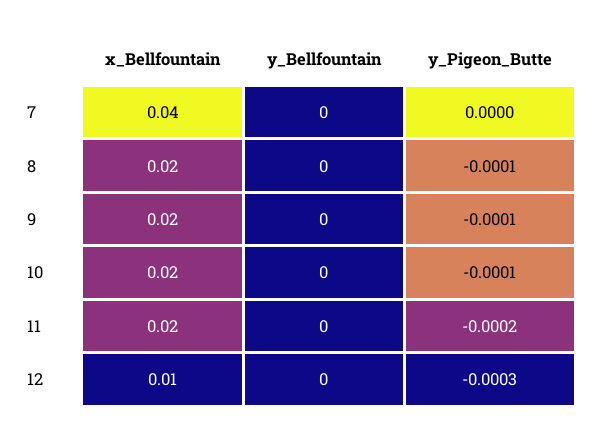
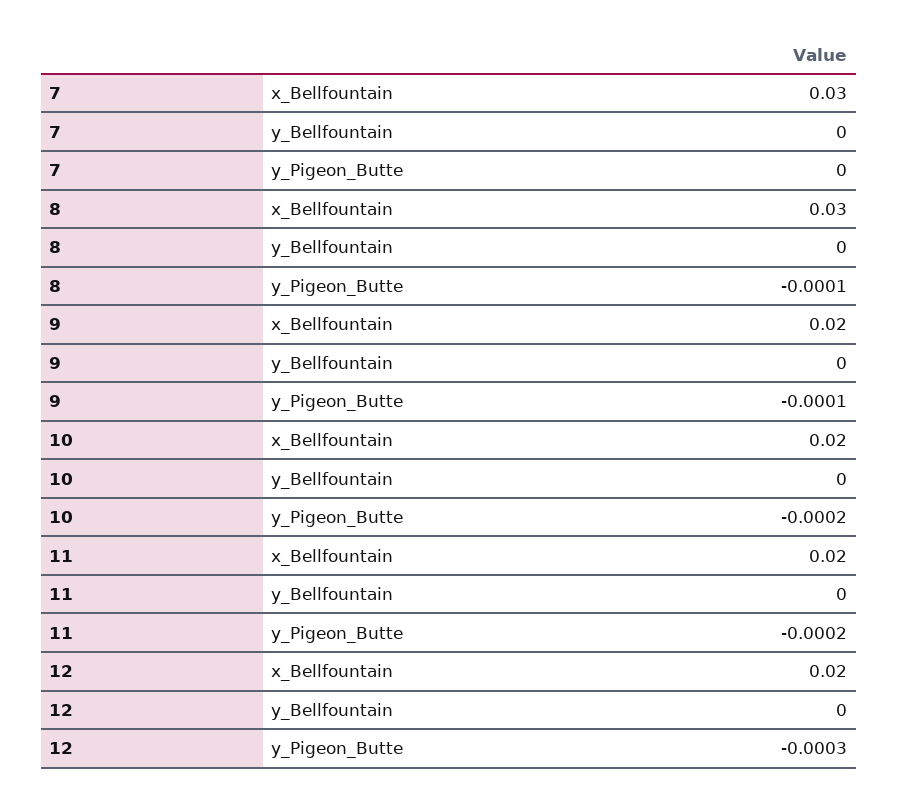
  {
    "x_Bellfountain": {
-     "7": 0.04,
+     "7": 0.03,
-     "8": 0.02,
+     "8": 0.03,
      "9": 0.02,
      "10": 0.02,
      "11": 0.02,
-     "12": 0.01
+     "12": 0.02
    },
    "y_Bellfountain": {
      "7": 0,
      "8": 0,
      "9": 0,
      "10": 0,
      "11": 0,
      "12": 0
    },
    "y_Pigeon_Butte": {
      "7": 0,
      "8": -0.0001,
      "9": -0.0001,
-     "10": -0.0001,
+     "10": -0.0002,
      "11": -0.0002,
      "12": -0.0003
    }
  }

